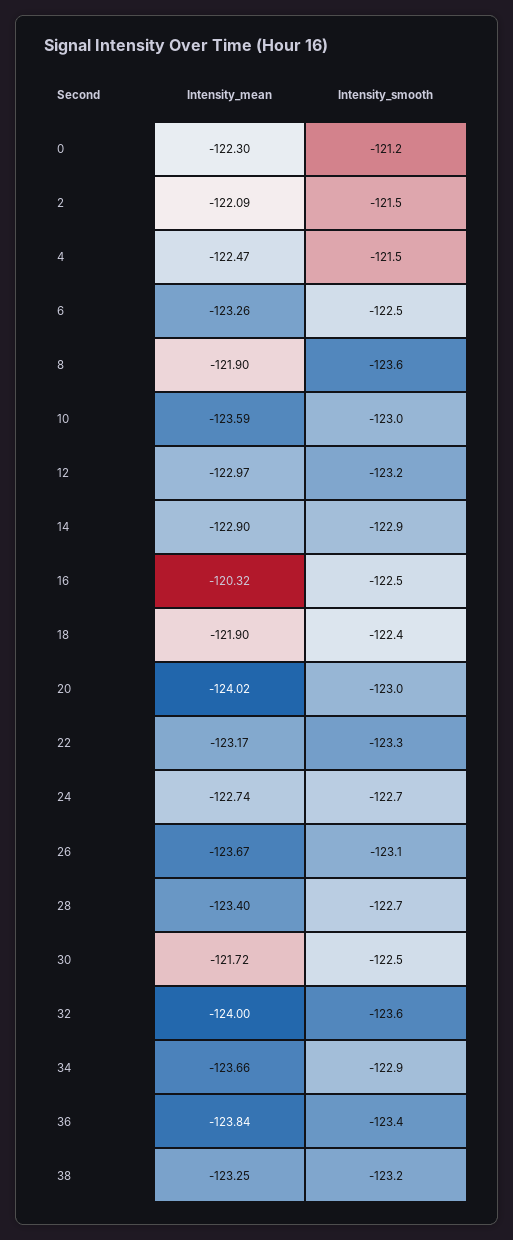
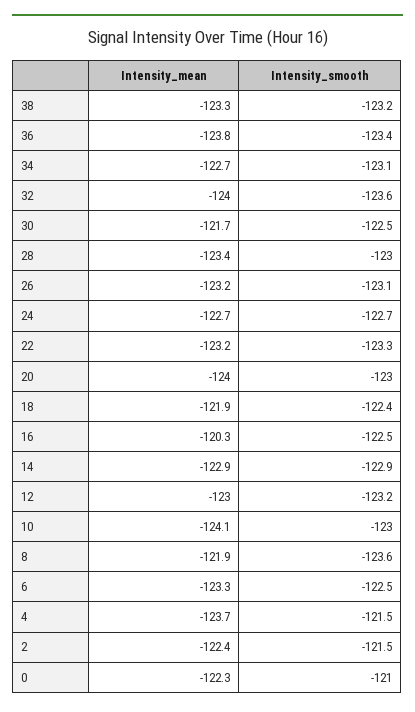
  {
    "Intensity_mean": {
      "0": -122.3,
-     "2": -122.09,
+     "2": -122.4,
-     "4": -122.47,
+     "4": -123.7,
      "6": -123.26,
      "8": -121.9,
-     "10": -123.59,
+     "10": -124.1,
      "12": -122.97,
      "14": -122.9,
      "16": -120.32,
      "18": -121.9,
      "20": -124.02,
      "22": -123.17,
      "24": -122.74,
-     "26": -123.67,
+     "26": -123.2,
      "28": -123.4,
      "30": -121.72,
      "32": -124,
-     "34": -123.66,
+     "34": -122.7,
      "36": -123.84,
      "38": -123.25
    },
    "Intensity_smooth": {
-     "0": -121.2,
+     "0": -121,
      "2": -121.5,
      "4": -121.5,
      "6": -122.5,
      "8": -123.6,
      "10": -123,
      "12": -123.2,
      "14": -122.9,
      "16": -122.5,
      "18": -122.4,
      "20": -123,
      "22": -123.3,
      "24": -122.7,
      "26": -123.1,
-     "28": -122.7,
+     "28": -123,
      "30": -122.5,
      "32": -123.6,
-     "34": -122.9,
+     "34": -123.1,
      "36": -123.4,
      "38": -123.2
    }
  }

